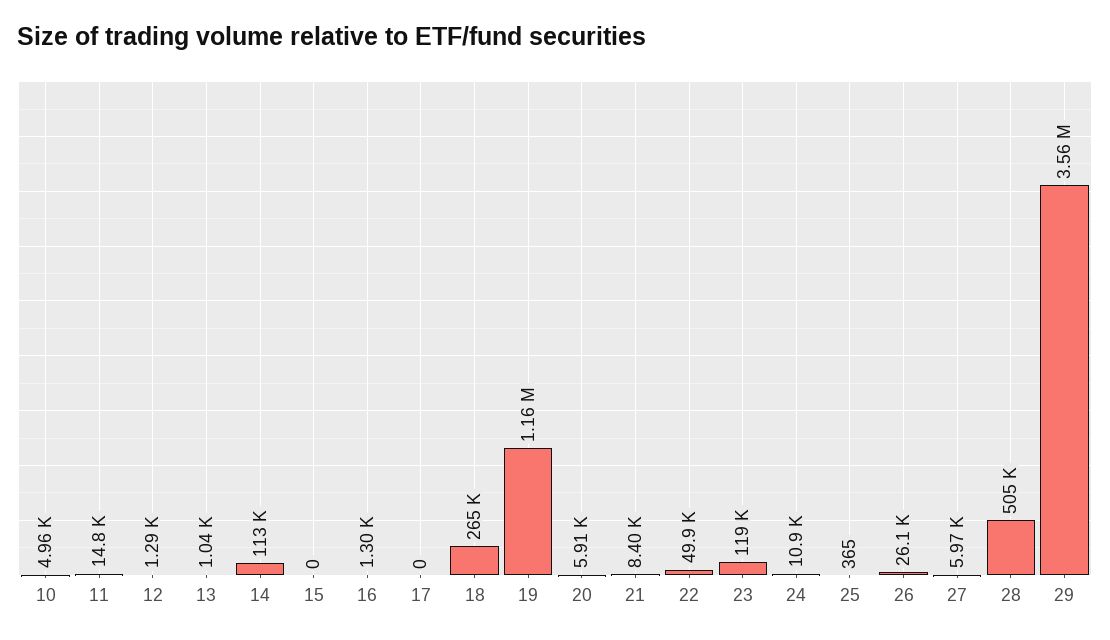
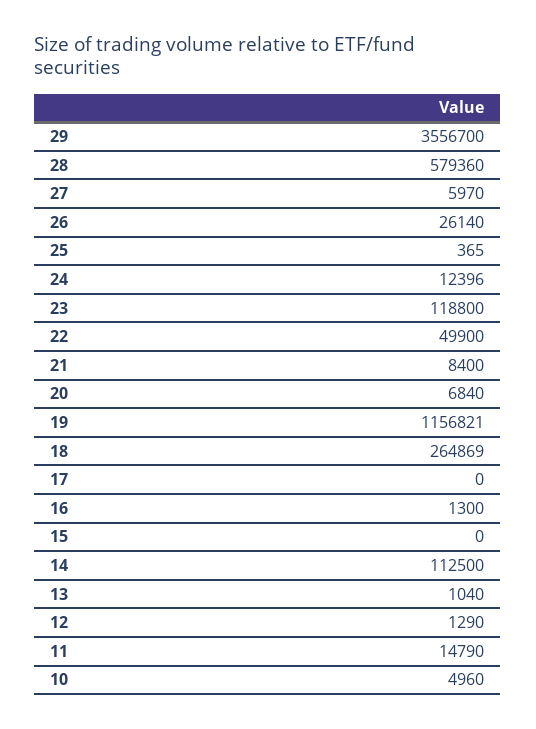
  {
    "10": 4960,
    "11": 14790,
    "12": 1290,
    "13": 1040,
    "14": 112500,
    "15": 0,
    "16": 1300,
    "17": 0,
    "18": 264869,
    "19": 1156821,
-   "20": 5910,
+   "20": 6840,
    "21": 8400,
    "22": 49900,
    "23": 118800,
-   "24": 10900,
+   "24": 12396,
    "25": 365,
    "26": 26140,
    "27": 5970,
-   "28": 505000,
+   "28": 579360,
    "29": 3556700
  }

